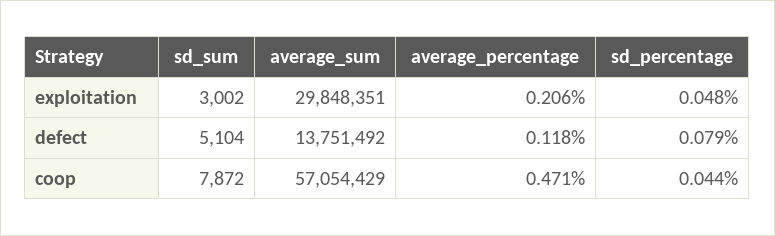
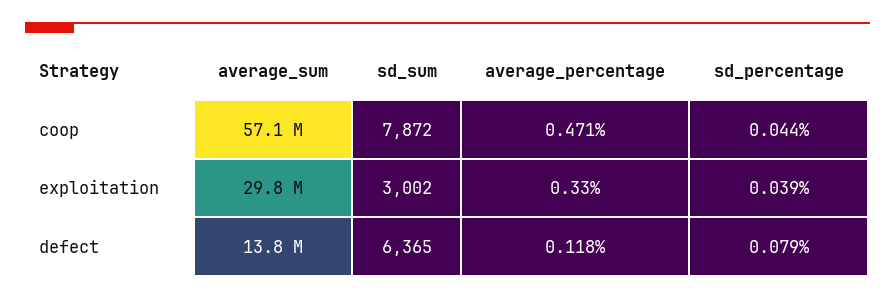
  {
    "sd_sum": {
      "exploitation": 3002,
-     "defect": 5104,
+     "defect": 6365,
      "coop": 7872
    },
    "average_sum": {
      "exploitation": 29848351,
      "defect": 13751492,
      "coop": 57054429
    },
    "average_percentage": {
-     "exploitation": 0.206,
+     "exploitation": 0.33,
      "defect": 0.118,
      "coop": 0.471
    },
    "sd_percentage": {
-     "exploitation": 0.048,
+     "exploitation": 0.039,
      "defect": 0.079,
      "coop": 0.044
    }
  }

